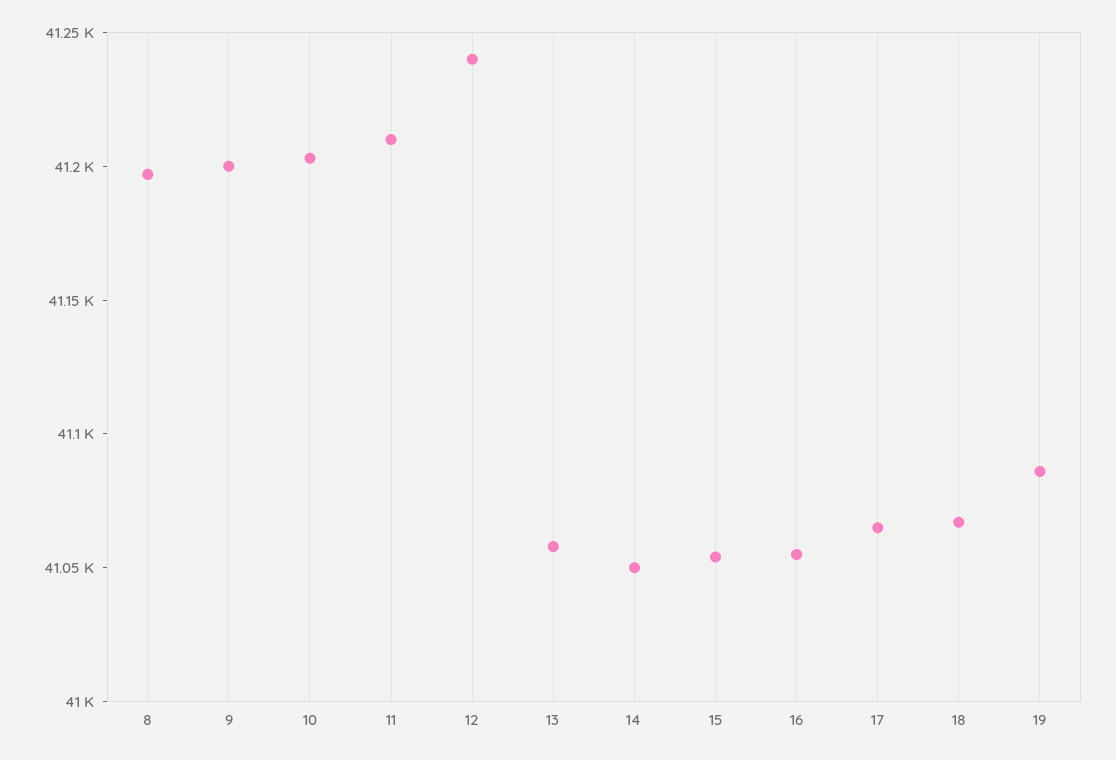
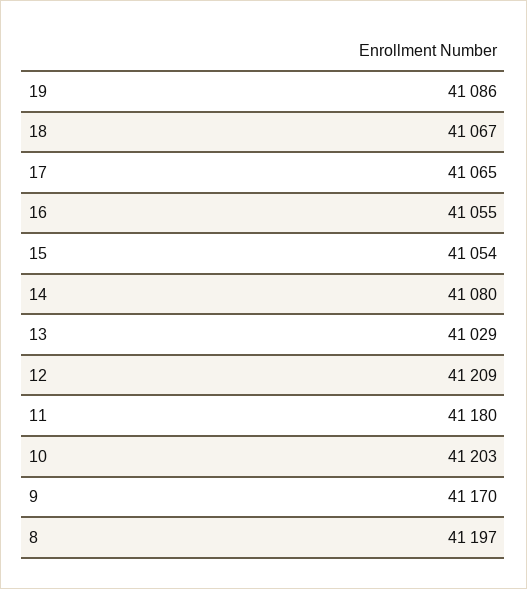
  {
    "8": 41197,
-   "9": 41200,
+   "9": 41170,
    "10": 41203,
-   "11": 41210,
+   "11": 41180,
-   "12": 41240,
+   "12": 41209,
-   "13": 41060,
+   "13": 41029,
-   "14": 41050,
+   "14": 41080,
    "15": 41054,
    "16": 41055,
    "17": 41065,
    "18": 41067,
    "19": 41086
  }

